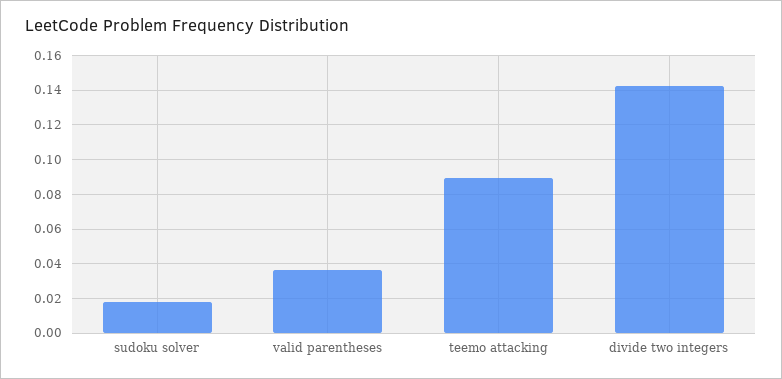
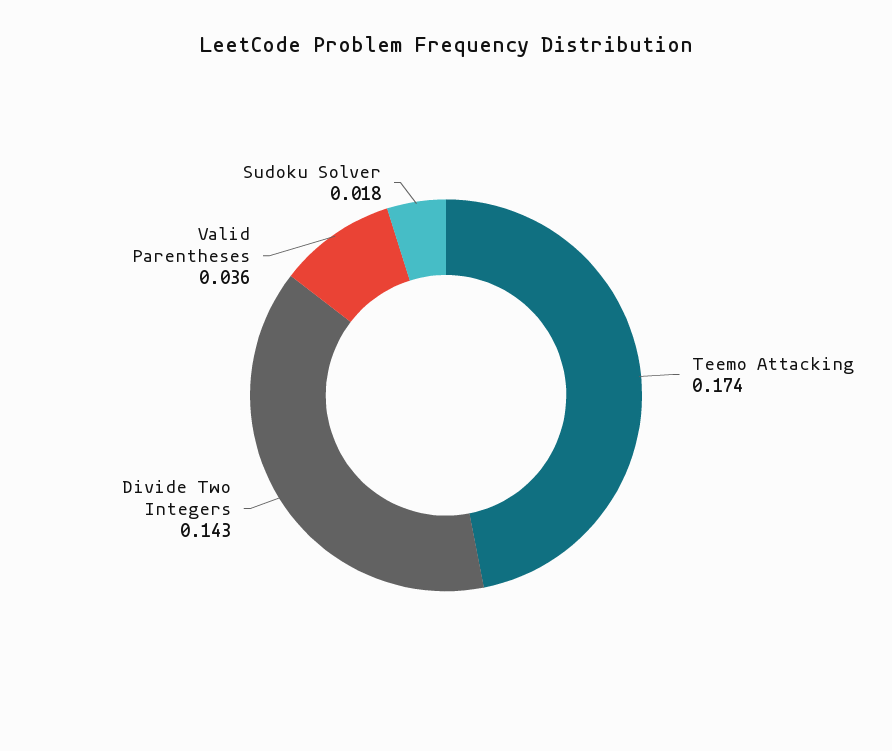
  {
    "sudoku solver": 0.018,
    "valid parentheses": 0.036,
-   "teemo attacking": 0.09,
+   "teemo attacking": 0.174,
    "divide two integers": 0.143
  }

